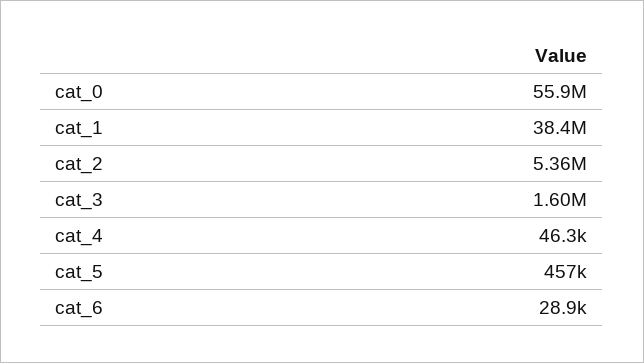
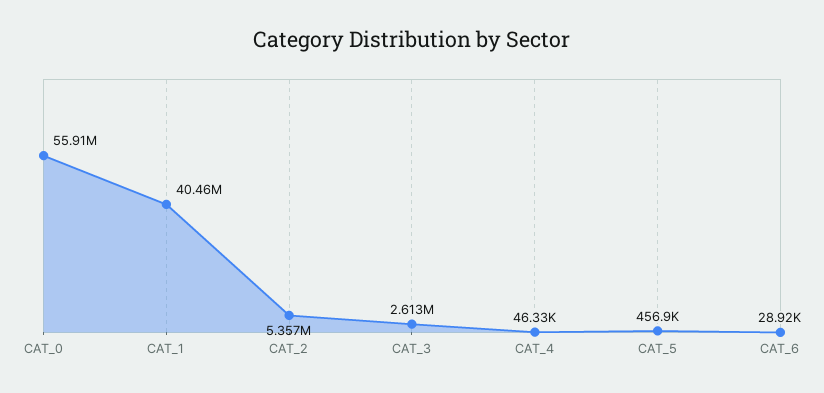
  {
    "cat_0": 55910000,
-   "cat_1": 38400000,
+   "cat_1": 40460000,
    "cat_2": 5357000,
-   "cat_3": 1600000,
+   "cat_3": 2613000,
    "cat_4": 46330,
    "cat_5": 456900,
    "cat_6": 28920
  }

